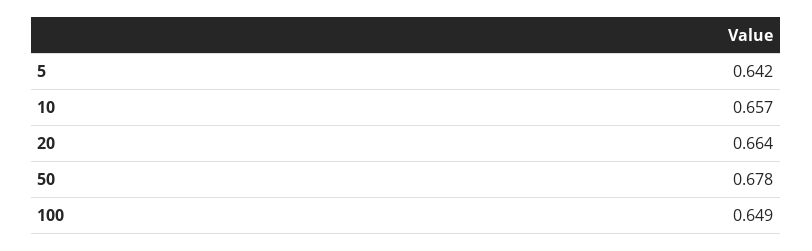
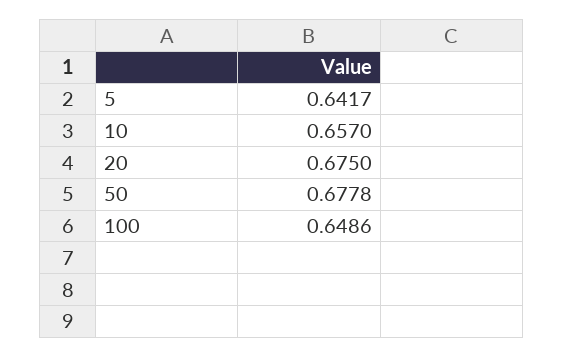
  {
    "5": 0.6417,
    "10": 0.657,
-   "20": 0.664,
+   "20": 0.675,
    "50": 0.6778,
    "100": 0.6486
  }

